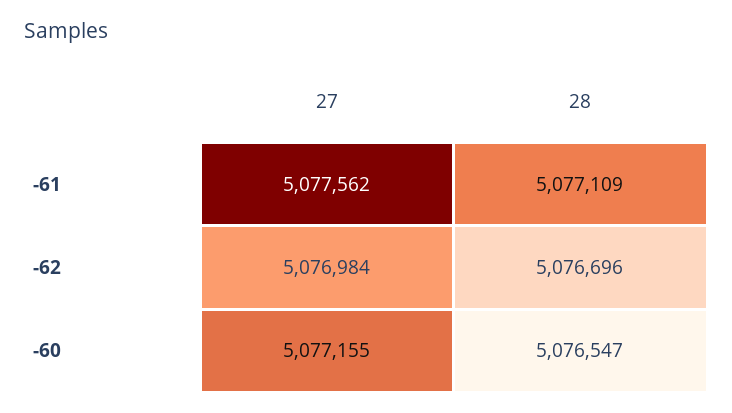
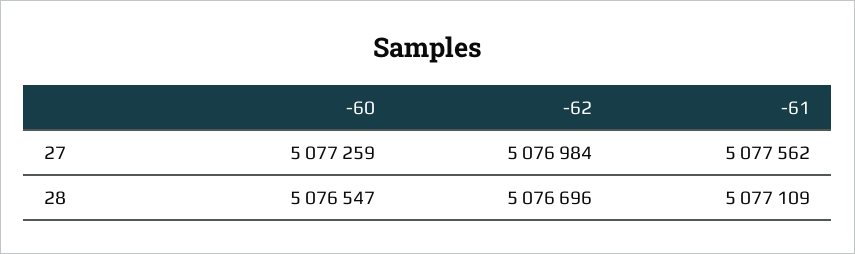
  {
    "27": {
      "-61": 5077562,
      "-62": 5076984,
-     "-60": 5077155
+     "-60": 5077259
    },
    "28": {
      "-61": 5077109,
      "-62": 5076696,
      "-60": 5076547
    }
  }

